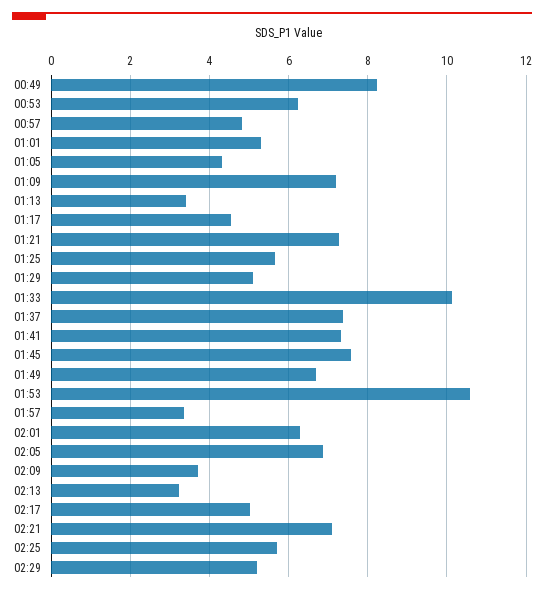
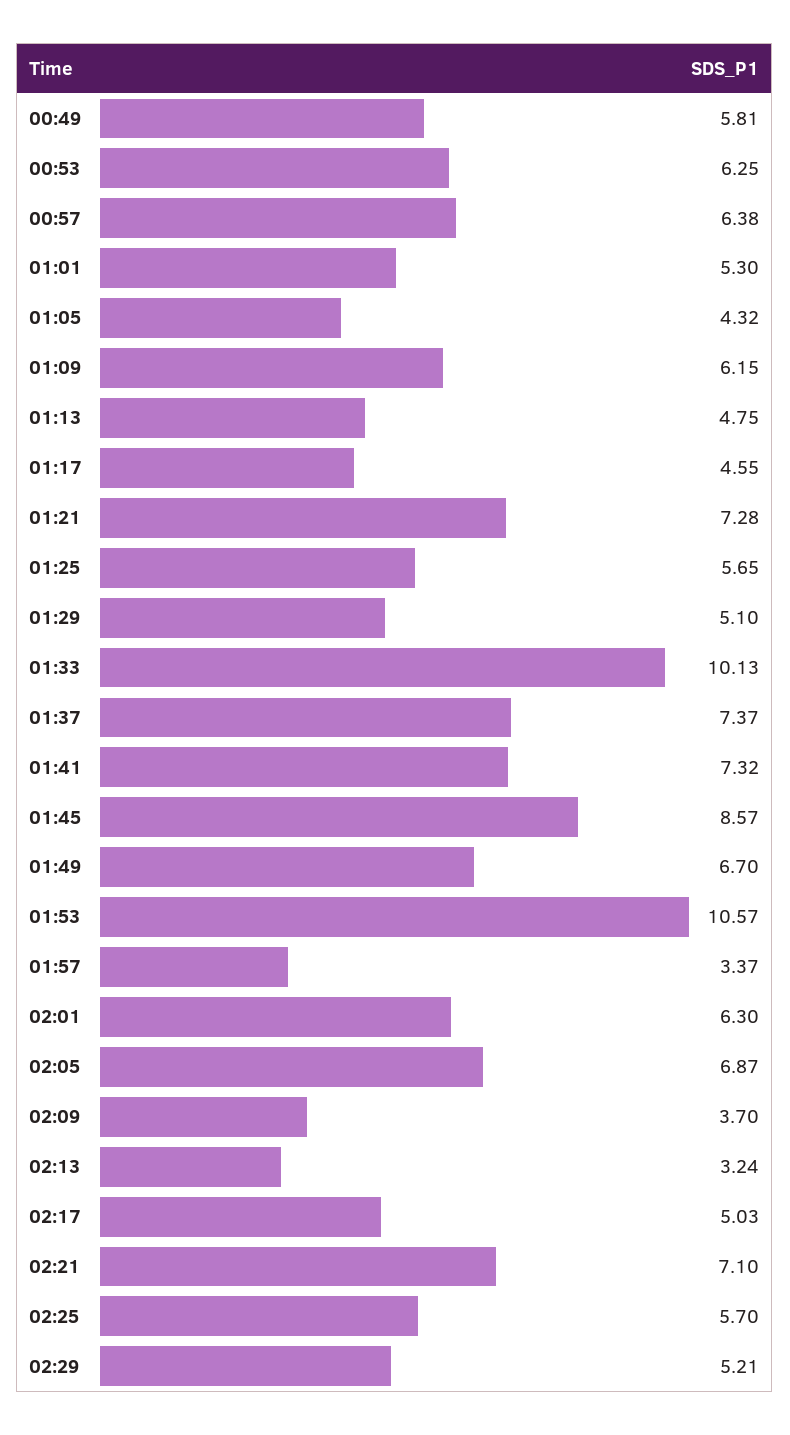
  {
-   "00:49": 8.2,
+   "00:49": 5.81,
    "00:53": 6.25,
-   "00:57": 4.8,
+   "00:57": 6.38,
    "01:01": 5.3,
    "01:05": 4.32,
-   "01:09": 7.2,
+   "01:09": 6.15,
-   "01:13": 3.4,
+   "01:13": 4.75,
    "01:17": 4.55,
    "01:21": 7.28,
    "01:25": 5.65,
    "01:29": 5.1,
    "01:33": 10.13,
    "01:37": 7.37,
    "01:41": 7.32,
-   "01:45": 7.6,
+   "01:45": 8.57,
    "01:49": 6.7,
    "01:53": 10.57,
    "01:57": 3.37,
    "02:01": 6.3,
    "02:05": 6.87,
    "02:09": 3.7,
    "02:13": 3.24,
    "02:17": 5.03,
    "02:21": 7.1,
    "02:25": 5.7,
    "02:29": 5.21
  }

